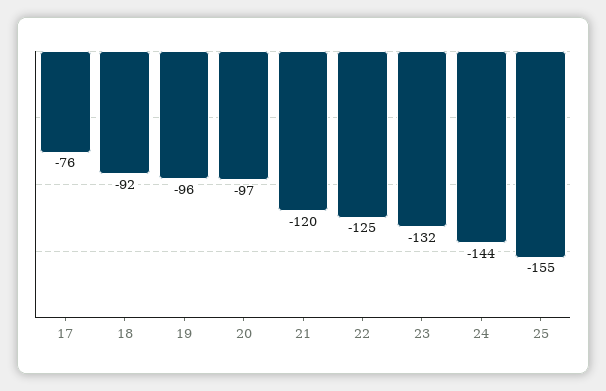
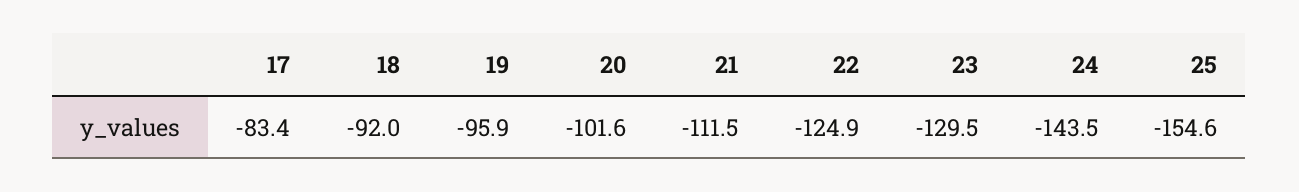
  {
-   "17": -76,
+   "17": -83.4,
    "18": -92,
    "19": -95.9,
-   "20": -97,
+   "20": -101.6,
-   "21": -120,
+   "21": -111.5,
    "22": -124.9,
-   "23": -132,
+   "23": -129.5,
    "24": -143.5,
    "25": -154.6
  }

